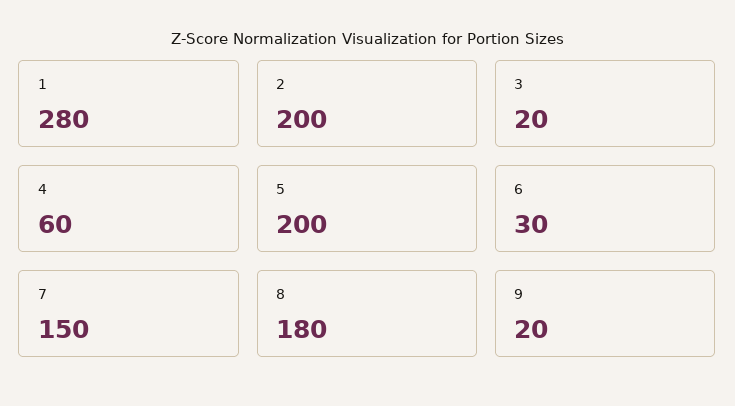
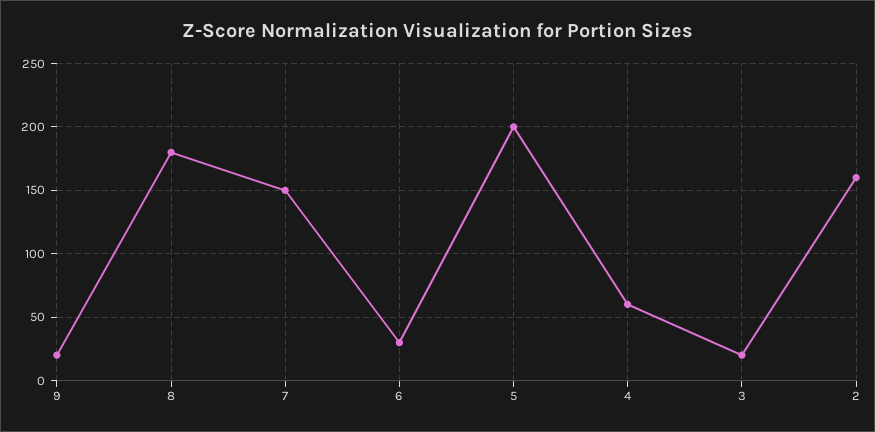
  {
-   "1": 280,
-   "2": 200,
+   "2": 160,
    "3": 20,
    "4": 60,
    "5": 200,
    "6": 30,
    "7": 150,
    "8": 180,
    "9": 20
  }

